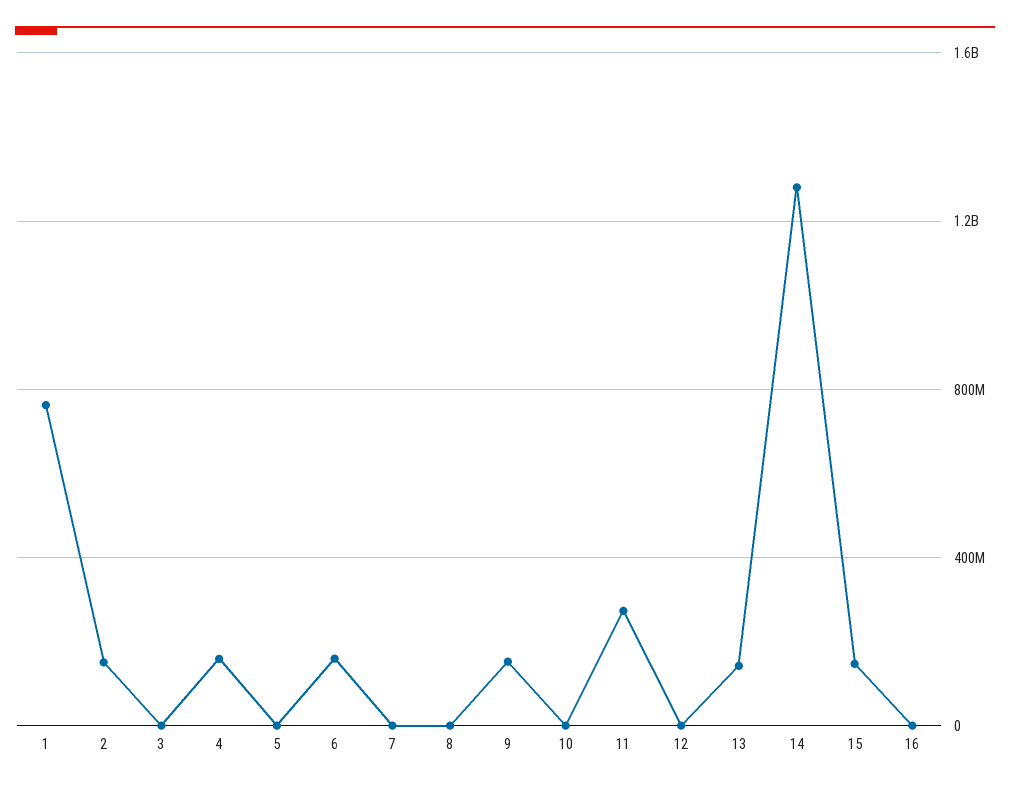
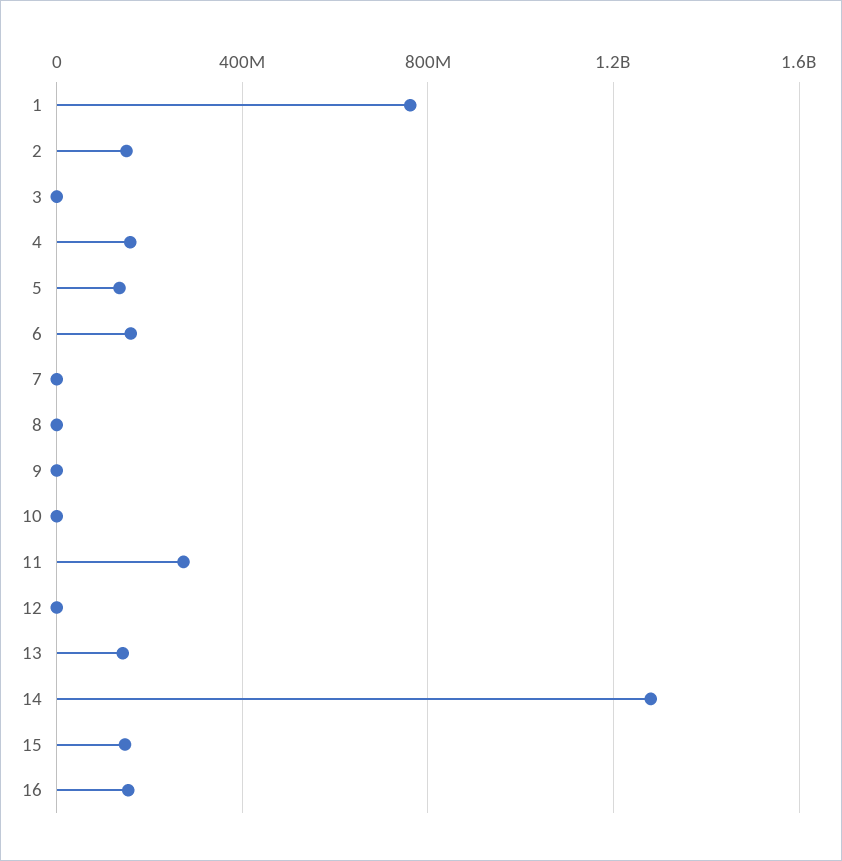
  {
    "1": 750000000,
    "2": 150000000,
    "3": 0,
    "4": 150000000,
-   "5": 0,
+   "5": 150000000,
    "6": 150000000,
    "7": 0,
    "8": 0,
-   "9": 150000000,
+   "9": 0,
    "10": 0,
    "11": 250000000,
    "12": 0,
    "13": 150000000,
    "14": 1300000000,
    "15": 150000000,
-   "16": 0
+   "16": 150000000
  }

